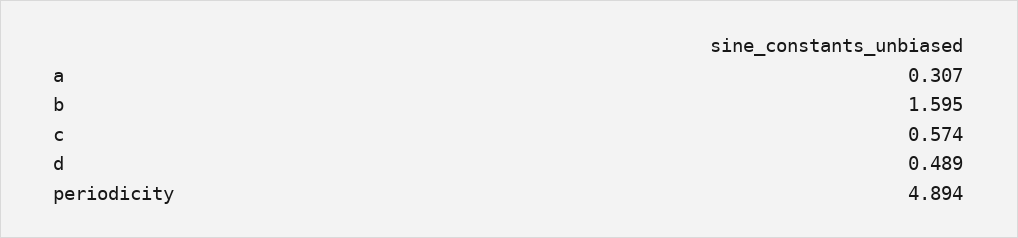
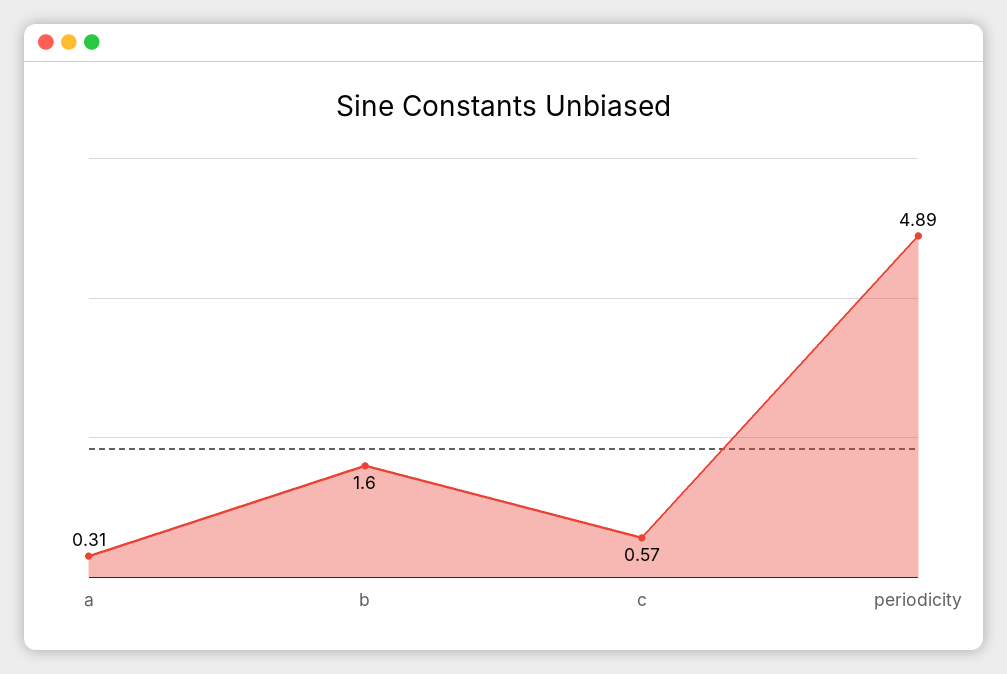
  {
    "a": 0.307,
    "b": 1.595,
    "c": 0.574,
-   "d": 0.489,
    "periodicity": 4.894
  }

